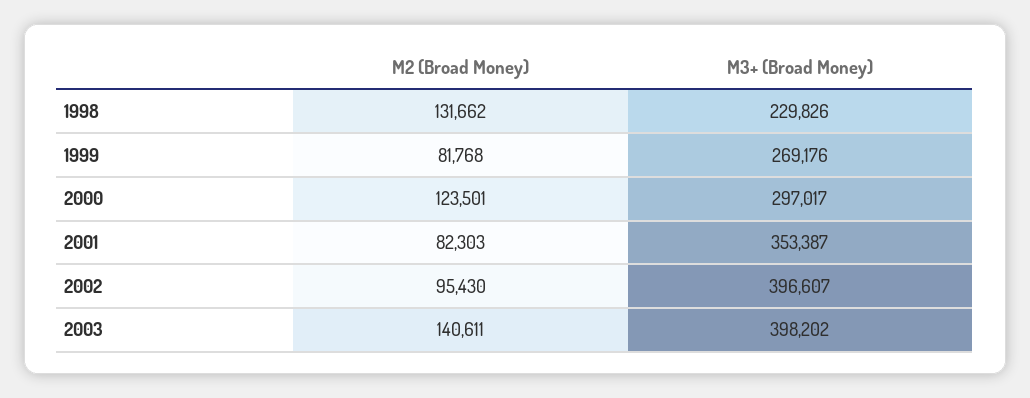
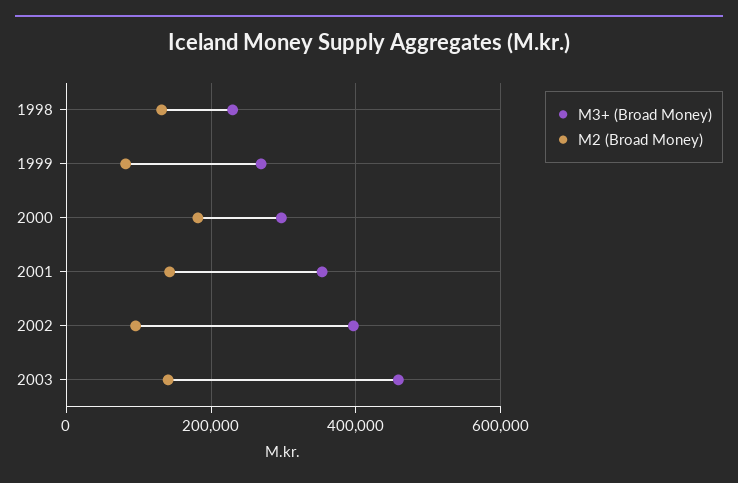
  {
    "M2 (Broad Money)": {
      "1998": 131662,
      "1999": 81768,
-     "2000": 123501,
+     "2000": 180000,
-     "2001": 82303,
+     "2001": 140000,
      "2002": 95430,
      "2003": 140611
    },
    "M3+ (Broad Money)": {
      "1998": 229826,
      "1999": 269176,
      "2000": 297017,
      "2001": 353387,
      "2002": 396607,
-     "2003": 398202
+     "2003": 460000
    }
  }

